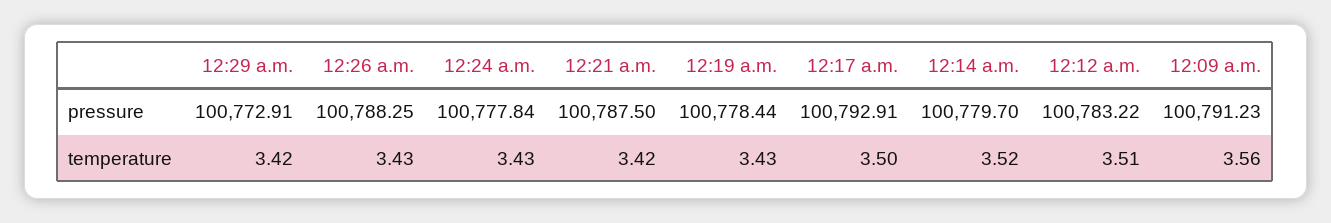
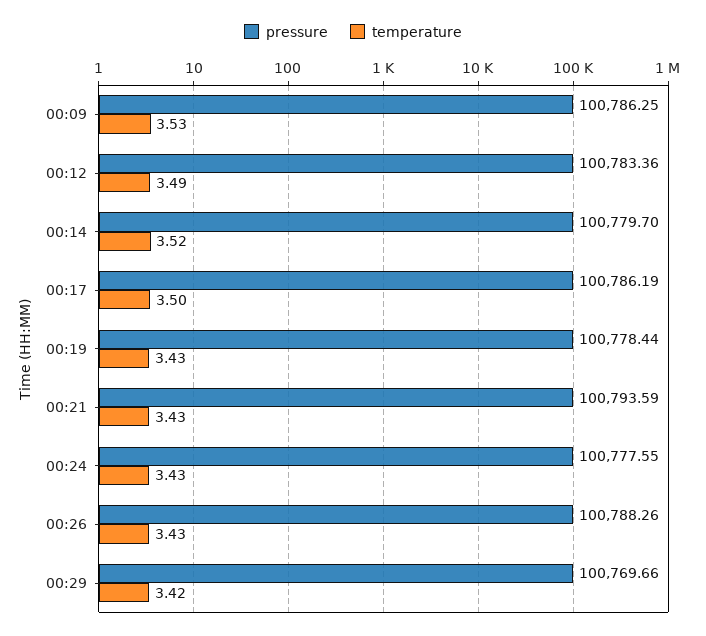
  {
    "pressure": {
-     "12:29 a.m.": 100772.91,
+     "12:29 a.m.": 100769.66,
-     "12:26 a.m.": 100788.25,
+     "12:26 a.m.": 100788.26,
-     "12:24 a.m.": 100777.84,
+     "12:24 a.m.": 100777.55,
-     "12:21 a.m.": 100787.5,
+     "12:21 a.m.": 100793.59,
      "12:19 a.m.": 100778.44,
-     "12:17 a.m.": 100792.91,
+     "12:17 a.m.": 100786.19,
      "12:14 a.m.": 100779.7,
-     "12:12 a.m.": 100783.22,
+     "12:12 a.m.": 100783.36,
-     "12:09 a.m.": 100791.23
+     "12:09 a.m.": 100786.25
    },
    "temperature": {
      "12:29 a.m.": 3.42,
      "12:26 a.m.": 3.43,
      "12:24 a.m.": 3.43,
-     "12:21 a.m.": 3.42,
+     "12:21 a.m.": 3.43,
      "12:19 a.m.": 3.43,
      "12:17 a.m.": 3.5,
      "12:14 a.m.": 3.52,
-     "12:12 a.m.": 3.51,
+     "12:12 a.m.": 3.49,
-     "12:09 a.m.": 3.56
+     "12:09 a.m.": 3.53
    }
  }

